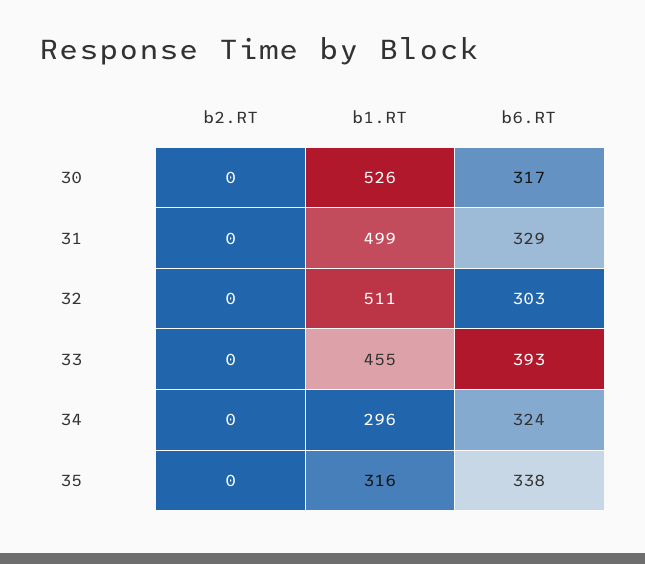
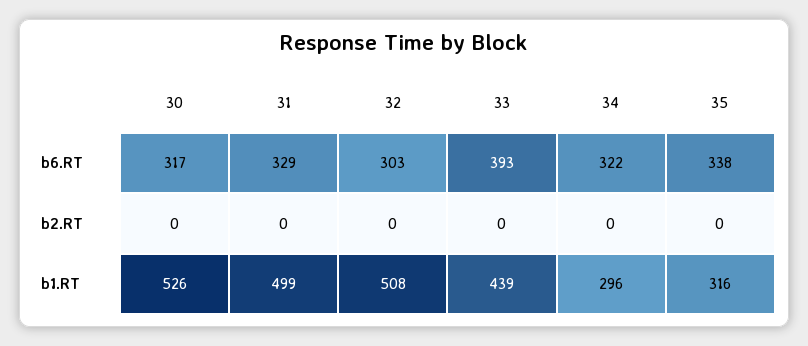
  {
    "b2.RT": {
      "30": 0,
      "31": 0,
      "32": 0,
      "33": 0,
      "34": 0,
      "35": 0
    },
    "b1.RT": {
      "30": 526,
      "31": 499,
-     "32": 511,
+     "32": 508,
-     "33": 455,
+     "33": 439,
      "34": 296,
      "35": 316
    },
    "b6.RT": {
      "30": 317,
      "31": 329,
      "32": 303,
      "33": 393,
-     "34": 324,
+     "34": 322,
      "35": 338
    }
  }

